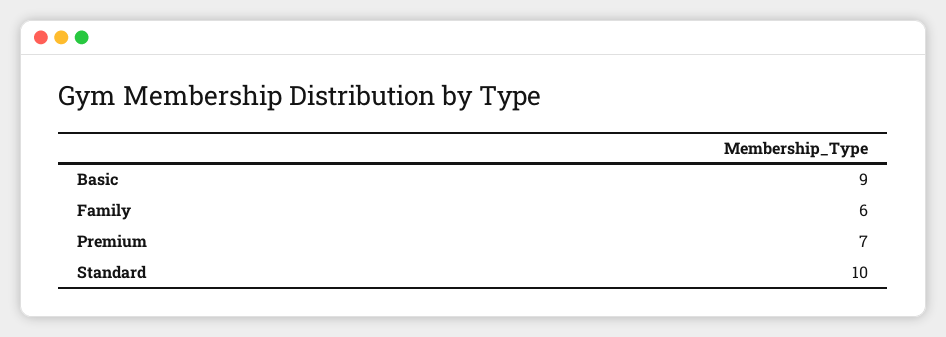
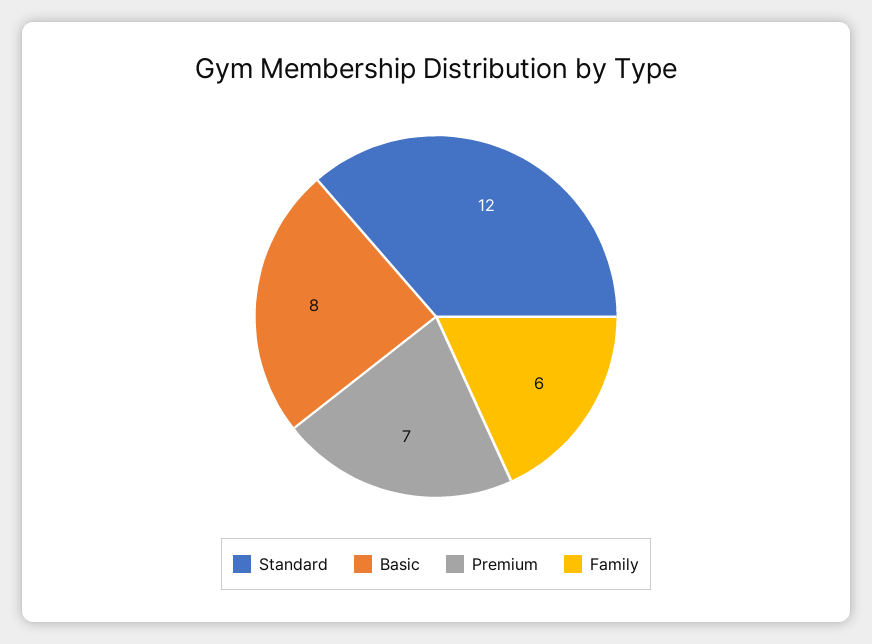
  {
-   "Basic": 9,
+   "Basic": 8,
    "Family": 6,
    "Premium": 7,
-   "Standard": 10
+   "Standard": 12
  }

